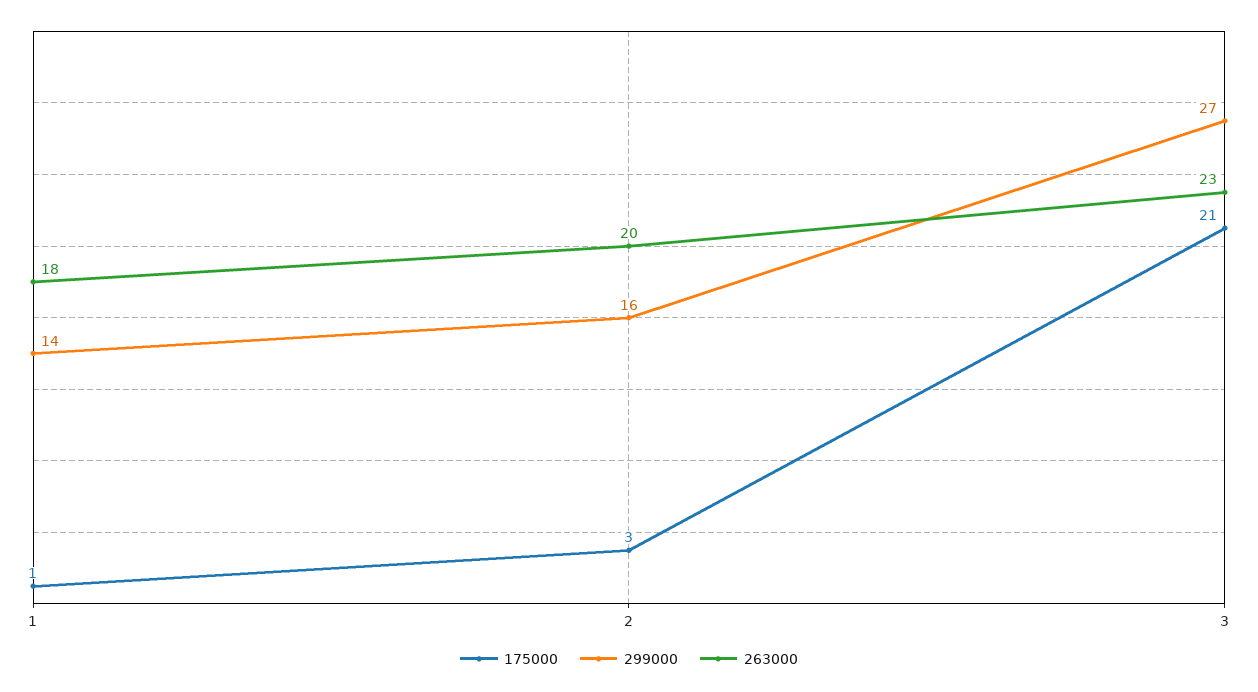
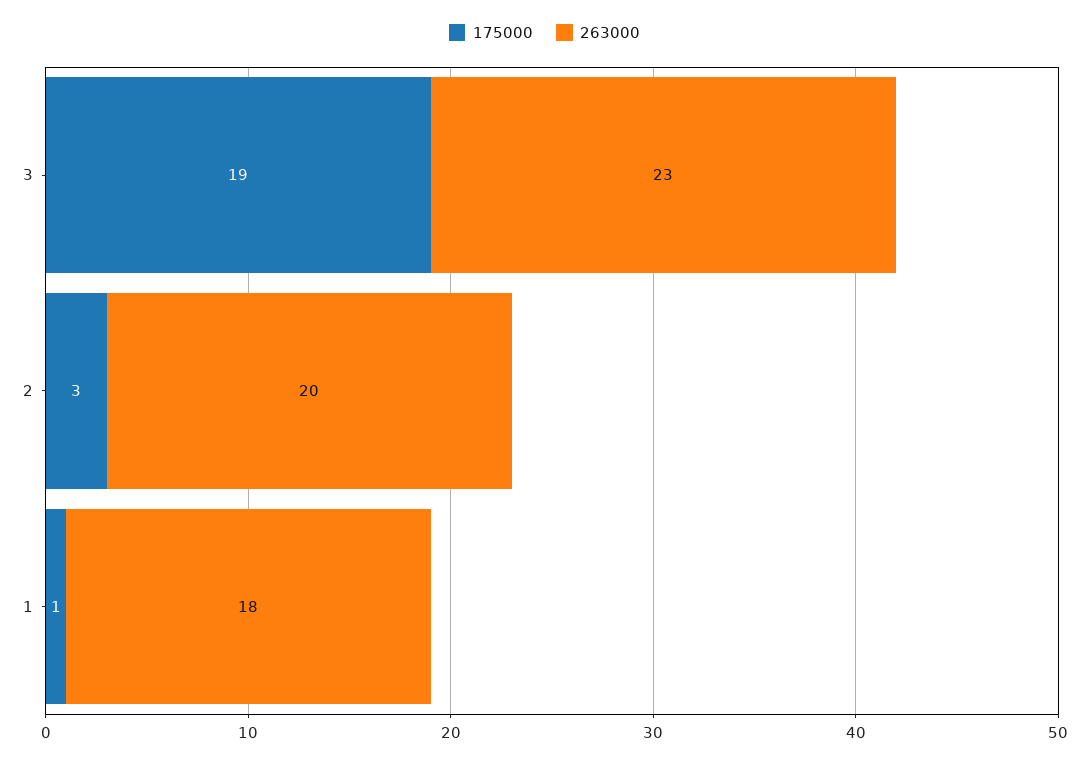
  {
    "175000": {
      "1": 1,
      "2": 3,
-     "3": 21
+     "3": 19
    },
-   "299000": {
-     "1": 14,
-     "2": 16,
-     "3": 27
-   },
    "263000": {
      "1": 18,
      "2": 20,
      "3": 23
    }
  }

